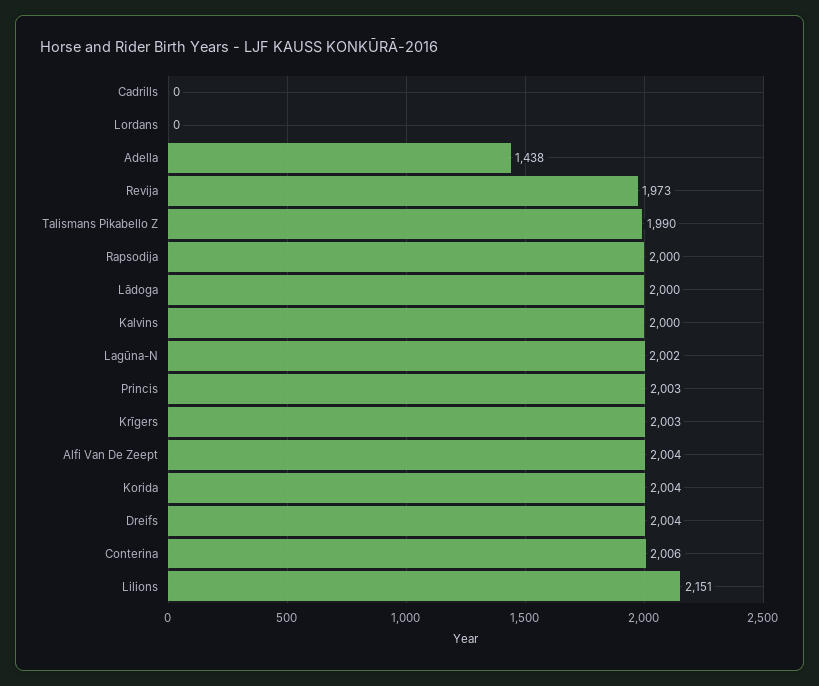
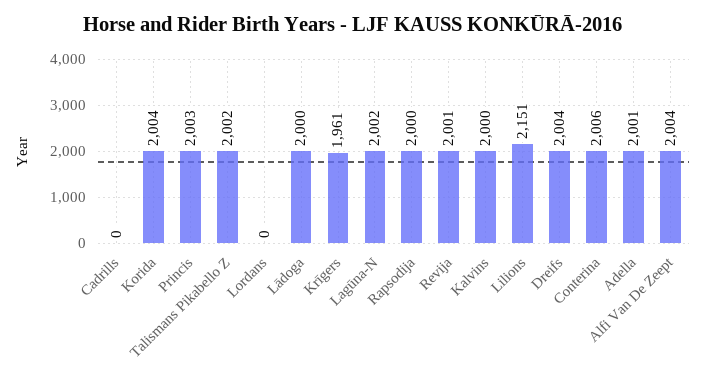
  {
    "Cadrills": 0,
    "Lordans": 0,
-   "Adella": 1438,
+   "Adella": 2001,
-   "Revija": 1973,
+   "Revija": 2001,
-   "Talismans Pikabello Z": 1990,
+   "Talismans Pikabello Z": 2002,
    "Rapsodija": 2000,
    "Lādoga": 2000,
    "Kalvins": 2000,
    "Lagūna-N": 2002,
    "Princis": 2003,
-   "Krīgers": 2003,
+   "Krīgers": 1961,
    "Alfi Van De Zeept": 2004,
    "Korida": 2004,
    "Dreifs": 2004,
    "Conterina": 2006,
    "Lilions": 2151
  }

